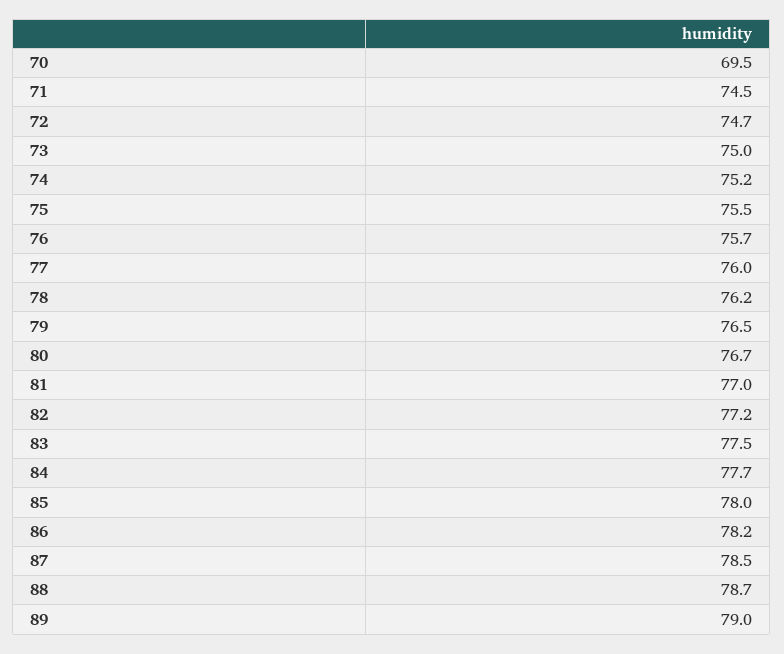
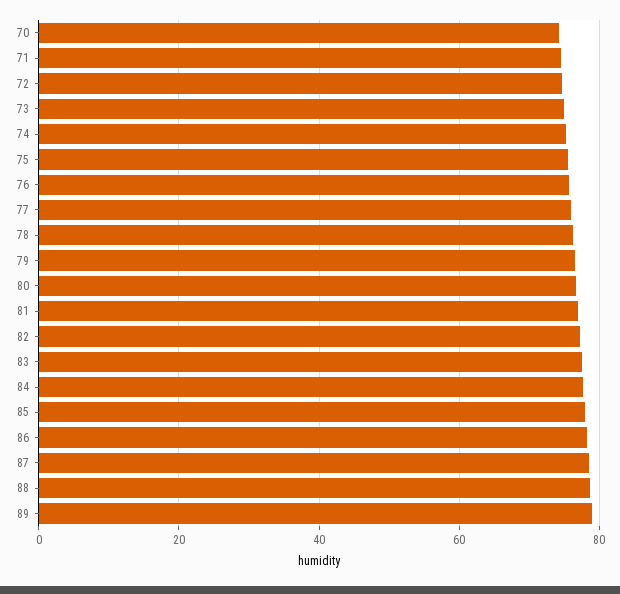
  {
-   "70": 69.5,
+   "70": 74,
    "71": 74.5,
    "72": 74.7,
    "73": 75,
    "74": 75.2,
    "75": 75.5,
    "76": 75.7,
    "77": 76,
    "78": 76.2,
    "79": 76.5,
    "80": 76.7,
    "81": 77,
    "82": 77.2,
    "83": 77.5,
    "84": 77.7,
    "85": 78,
    "86": 78.2,
    "87": 78.5,
    "88": 78.7,
    "89": 79
  }

